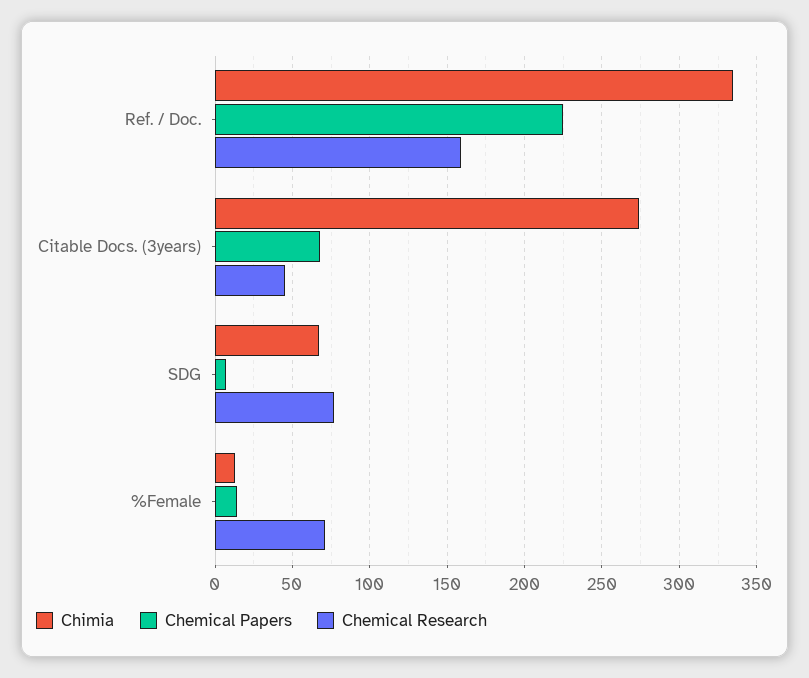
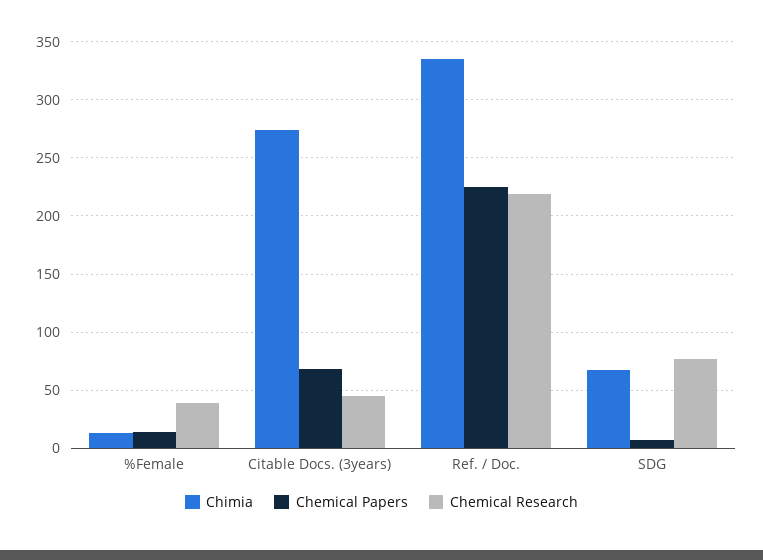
  {
    "Chimia": {
      "Ref. / Doc.": 335,
      "Citable Docs. (3years)": 275,
      "SDG": 65,
      "%Female": 15
    },
    "Chemical Papers": {
      "Ref. / Doc.": 225,
      "Citable Docs. (3years)": 70,
      "SDG": 5,
      "%Female": 15
    },
    "Chemical Research": {
-     "Ref. / Doc.": 160,
+     "Ref. / Doc.": 220,
      "Citable Docs. (3years)": 45,
      "SDG": 75,
-     "%Female": 70
+     "%Female": 40
    }
  }

